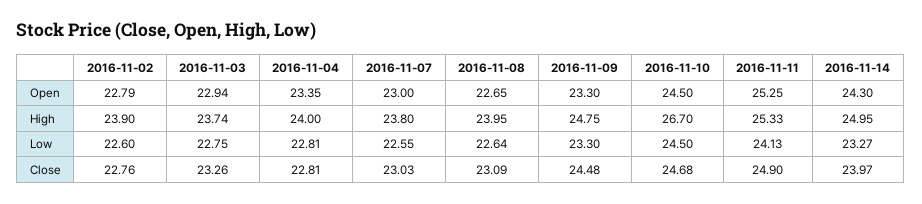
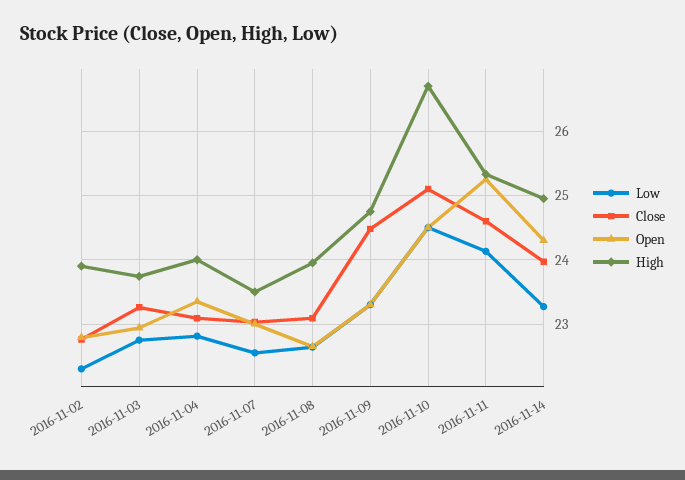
  {
    "Open": {
      "2016-11-02": 22.79,
      "2016-11-03": 22.94,
      "2016-11-04": 23.35,
      "2016-11-07": 23,
      "2016-11-08": 22.65,
      "2016-11-09": 23.3,
      "2016-11-10": 24.5,
      "2016-11-11": 25.25,
      "2016-11-14": 24.3
    },
    "High": {
      "2016-11-02": 23.9,
      "2016-11-03": 23.74,
      "2016-11-04": 24,
-     "2016-11-07": 23.8,
+     "2016-11-07": 23.5,
      "2016-11-08": 23.95,
      "2016-11-09": 24.75,
      "2016-11-10": 26.7,
      "2016-11-11": 25.33,
      "2016-11-14": 24.95
    },
    "Low": {
-     "2016-11-02": 22.6,
+     "2016-11-02": 22.3,
      "2016-11-03": 22.75,
      "2016-11-04": 22.81,
      "2016-11-07": 22.55,
      "2016-11-08": 22.64,
      "2016-11-09": 23.3,
      "2016-11-10": 24.5,
      "2016-11-11": 24.13,
      "2016-11-14": 23.27
    },
    "Close": {
      "2016-11-02": 22.76,
      "2016-11-03": 23.26,
-     "2016-11-04": 22.81,
+     "2016-11-04": 23.1,
      "2016-11-07": 23.03,
      "2016-11-08": 23.09,
      "2016-11-09": 24.48,
-     "2016-11-10": 24.68,
+     "2016-11-10": 25.1,
-     "2016-11-11": 24.9,
+     "2016-11-11": 24.6,
      "2016-11-14": 23.97
    }
  }

